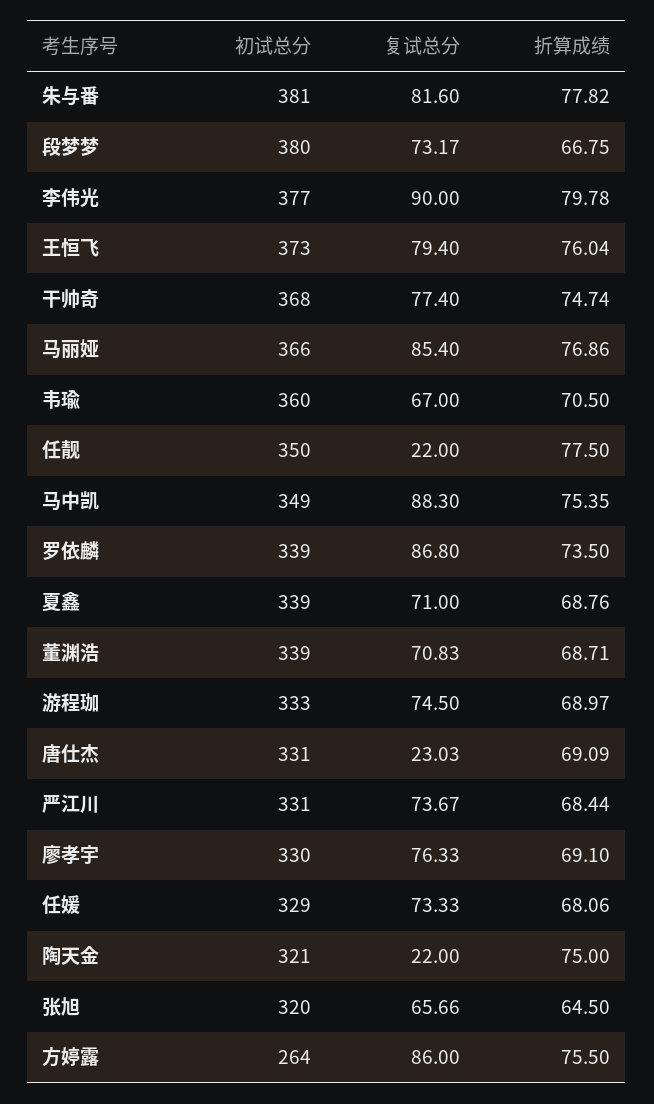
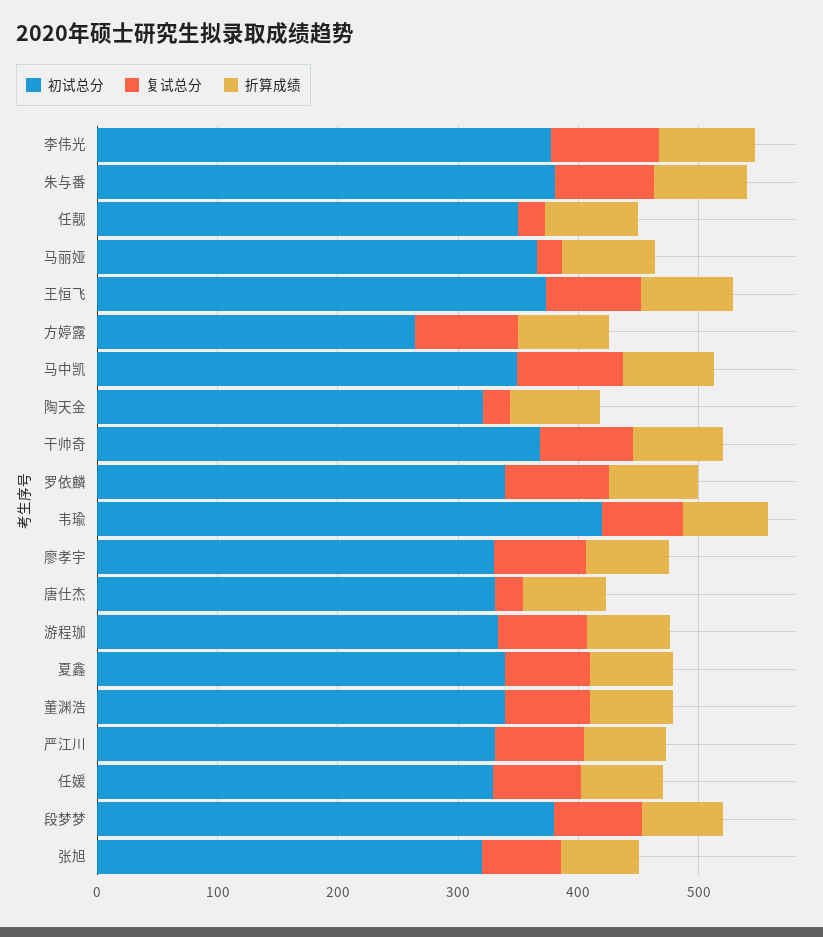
  {
    "初试总分": {
      "朱与番": 381,
      "段梦梦": 380,
      "李伟光": 377,
      "王恒飞": 373,
      "干帅奇": 368,
      "马丽娅": 366,
-     "韦瑜": 360,
+     "韦瑜": 420,
      "任靓": 350,
      "马中凯": 349,
      "罗依麟": 339,
      "夏鑫": 339,
      "董渊浩": 339,
      "游程珈": 333,
      "唐仕杰": 331,
      "严江川": 331,
      "廖孝宇": 330,
      "任媛": 329,
      "陶天金": 321,
      "张旭": 320,
      "方婷露": 264
    },
    "复试总分": {
      "朱与番": 81.6,
      "段梦梦": 73.17,
      "李伟光": 90,
      "王恒飞": 79.4,
      "干帅奇": 77.4,
-     "马丽娅": 85.4,
+     "马丽娅": 20,
      "韦瑜": 67,
      "任靓": 22,
      "马中凯": 88.3,
      "罗依麟": 86.8,
      "夏鑫": 71,
      "董渊浩": 70.83,
      "游程珈": 74.5,
      "唐仕杰": 23.03,
      "严江川": 73.67,
      "廖孝宇": 76.33,
      "任媛": 73.33,
      "陶天金": 22,
      "张旭": 65.66,
      "方婷露": 86
    },
    "折算成绩": {
      "朱与番": 77.82,
      "段梦梦": 66.75,
      "李伟光": 79.78,
      "王恒飞": 76.04,
      "干帅奇": 74.74,
      "马丽娅": 76.86,
      "韦瑜": 70.5,
      "任靓": 77.5,
      "马中凯": 75.35,
      "罗依麟": 73.5,
      "夏鑫": 68.76,
      "董渊浩": 68.71,
      "游程珈": 68.97,
      "唐仕杰": 69.09,
      "严江川": 68.44,
      "廖孝宇": 69.1,
      "任媛": 68.06,
      "陶天金": 75,
      "张旭": 64.5,
      "方婷露": 75.5
    }
  }

